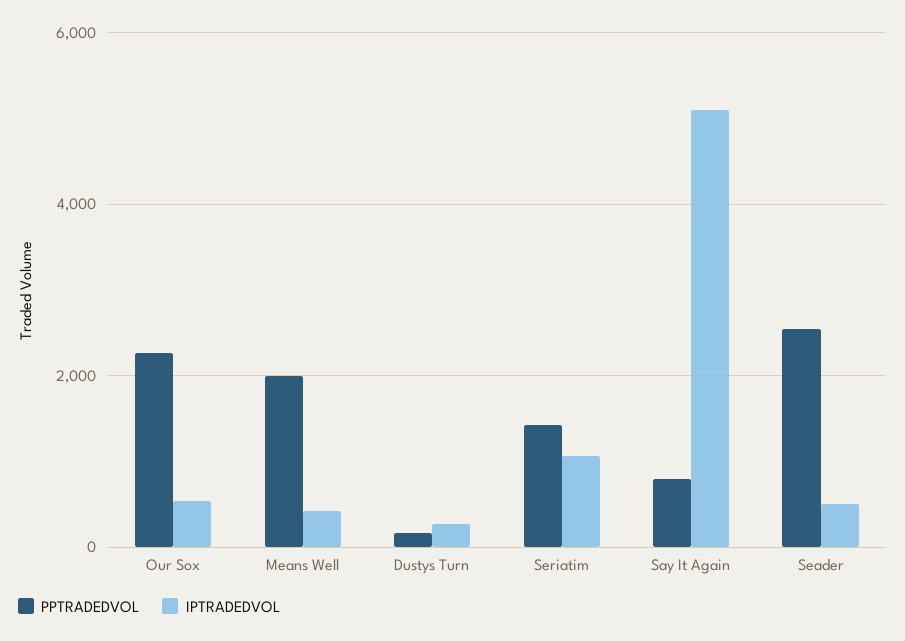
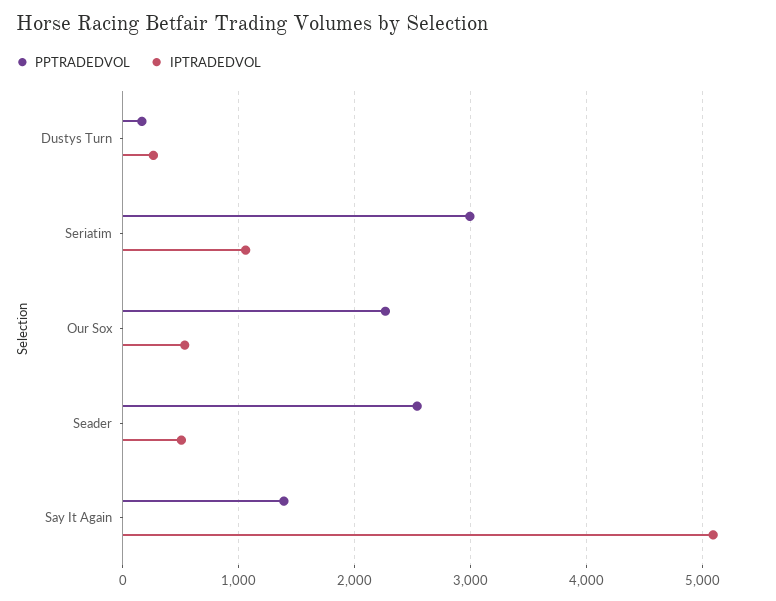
  {
    "PPTRADEDVOL": {
      "Our Sox": 2300,
-     "Means Well": 2000,
      "Dustys Turn": 200,
-     "Seriatim": 1400,
+     "Seriatim": 3000,
-     "Say It Again": 800,
+     "Say It Again": 1400,
      "Seader": 2500
    },
    "IPTRADEDVOL": {
      "Our Sox": 500,
-     "Means Well": 400,
      "Dustys Turn": 300,
      "Seriatim": 1100,
      "Say It Again": 5100,
      "Seader": 500
    }
  }

